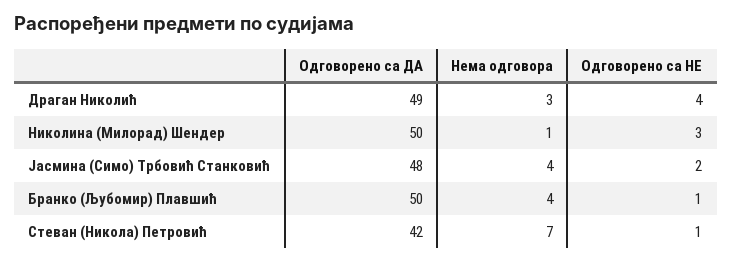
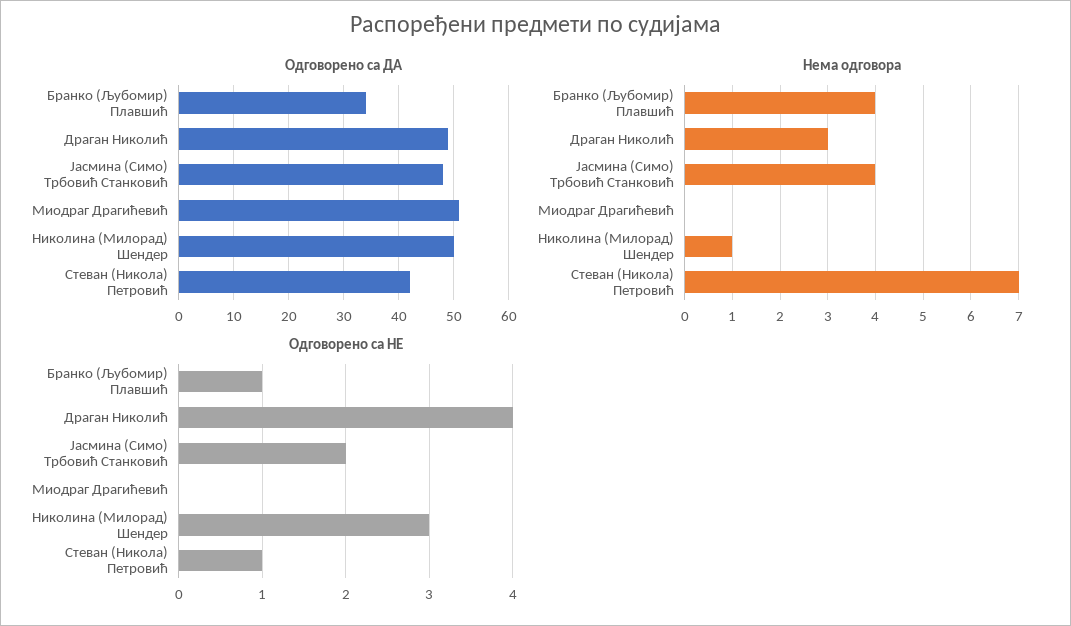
  {
    "Одговорено са ДА": {
      "Драган Николић": 49,
      "Николина (Милорад) Шендер": 50,
      "Јасмина (Симо) Трбовић Станковић": 48,
-     "Бранко (Љубомир) Плавшић": 50,
+     "Бранко (Љубомир) Плавшић": 35,
-     "Стеван (Никола) Петровић": 42
+     "Стеван (Никола) Петровић": 42,
+     "Миодраг Драгићевић": 50
    },
    "Нема одговора": {
      "Драган Николић": 3,
      "Николина (Милорад) Шендер": 1,
      "Јасмина (Симо) Трбовић Станковић": 4,
      "Бранко (Љубомир) Плавшић": 4,
-     "Стеван (Никола) Петровић": 7
+     "Стеван (Никола) Петровић": 7,
+     "Миодраг Драгићевић": 0
    },
    "Одговорено са НЕ": {
      "Драган Николић": 4,
      "Николина (Милорад) Шендер": 3,
      "Јасмина (Симо) Трбовић Станковић": 2,
      "Бранко (Љубомир) Плавшић": 1,
-     "Стеван (Никола) Петровић": 1
+     "Стеван (Никола) Петровић": 1,
+     "Миодраг Драгићевић": 0
    }
  }

